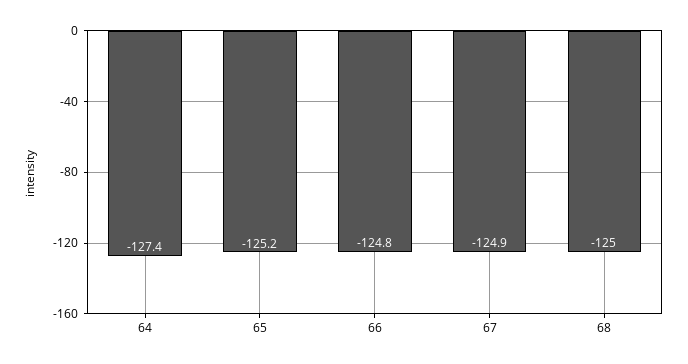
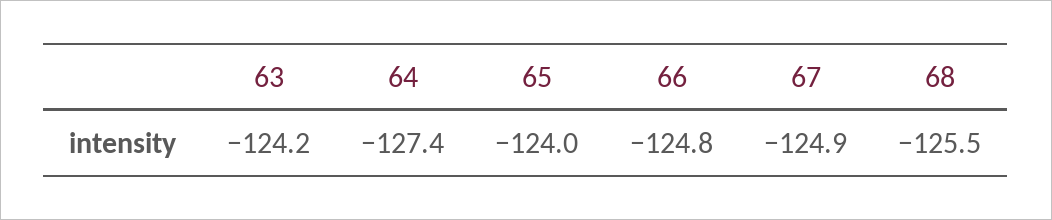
  {
    "64": -127.4,
-   "65": -125.2,
+   "65": -124,
    "66": -124.8,
    "67": -124.9,
-   "68": -125
+   "68": -125.5,
+   "63": -124.2
  }

